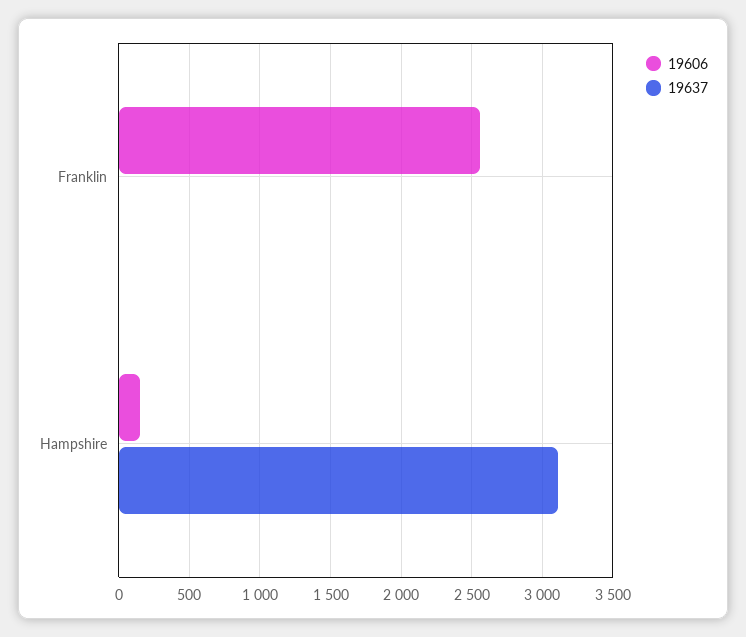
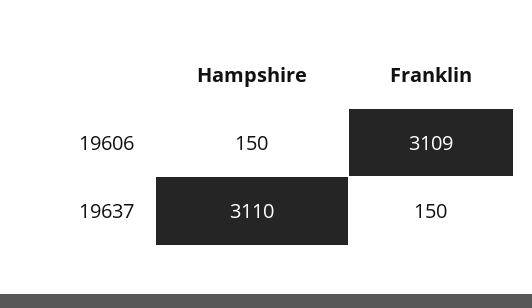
  {
    "19606": {
-     "Franklin": 2550,
+     "Franklin": 3109,
      "Hampshire": 150
    },
    "19637": {
-     "Franklin": 0,
+     "Franklin": 150,
      "Hampshire": 3110
    }
  }

